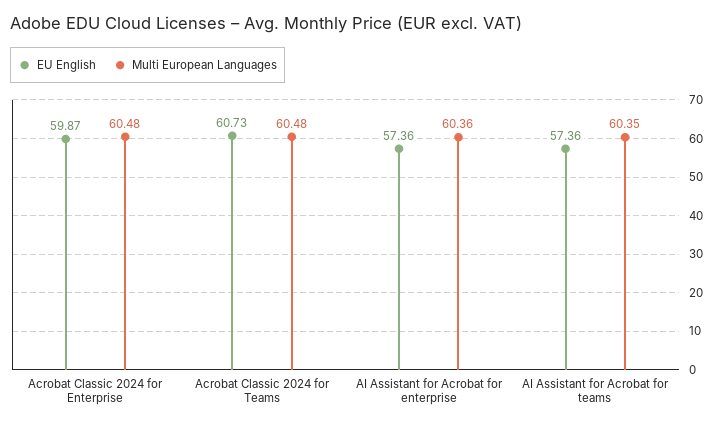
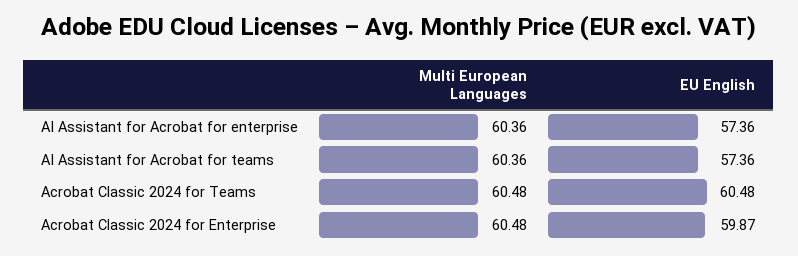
  {
    "EU English": {
      "Acrobat Classic 2024 for Enterprise": 59.87,
-     "Acrobat Classic 2024 for Teams": 60.73,
+     "Acrobat Classic 2024 for Teams": 60.48,
      "AI Assistant for Acrobat for enterprise": 57.36,
      "AI Assistant for Acrobat for teams": 57.36
    },
    "Multi European Languages": {
      "Acrobat Classic 2024 for Enterprise": 60.48,
      "Acrobat Classic 2024 for Teams": 60.48,
      "AI Assistant for Acrobat for enterprise": 60.36,
-     "AI Assistant for Acrobat for teams": 60.35
+     "AI Assistant for Acrobat for teams": 60.36
    }
  }

